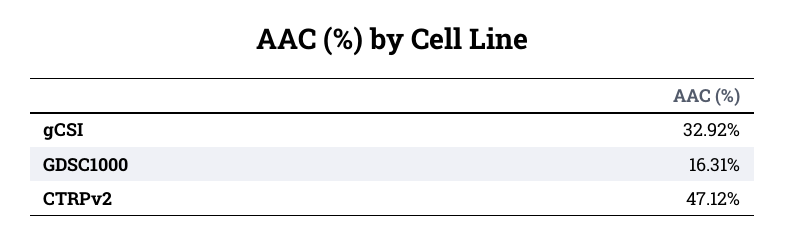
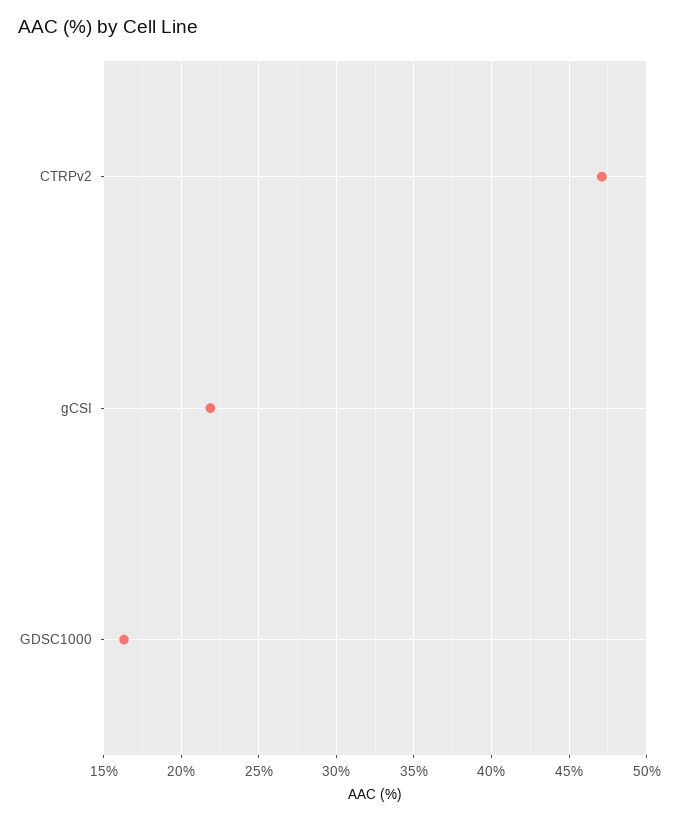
  {
-   "gCSI": 32.92,
+   "gCSI": 22,
    "GDSC1000": 16.31,
    "CTRPv2": 47.12
  }

